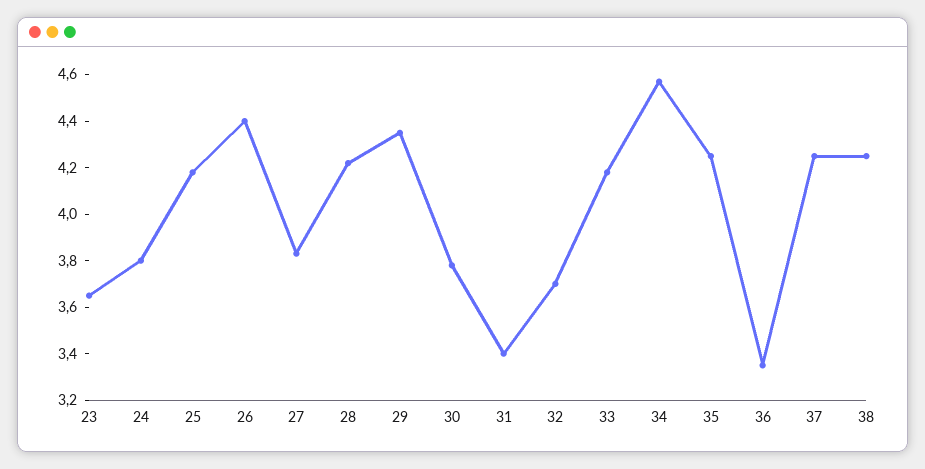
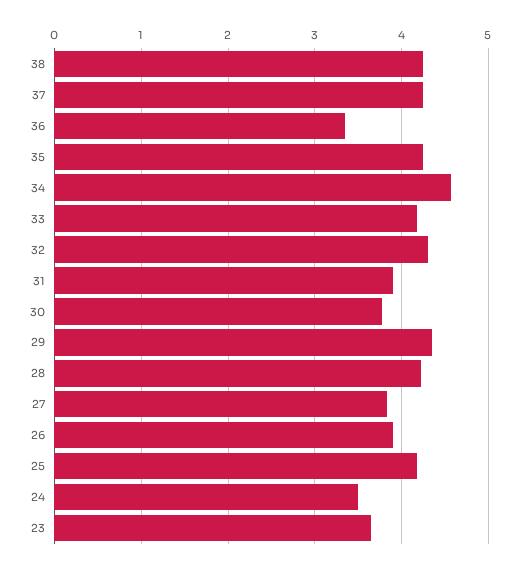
  {
    "23": 3.65,
-   "24": 3.8,
+   "24": 3.5,
    "25": 4.2,
-   "26": 4.4,
+   "26": 3.9,
    "27": 3.85,
    "28": 4.2,
    "29": 4.35,
    "30": 3.8,
-   "31": 3.4,
+   "31": 3.9,
-   "32": 3.7,
+   "32": 4.3,
    "33": 4.2,
    "34": 4.55,
    "35": 4.25,
    "36": 3.35,
    "37": 4.25,
    "38": 4.25
  }

